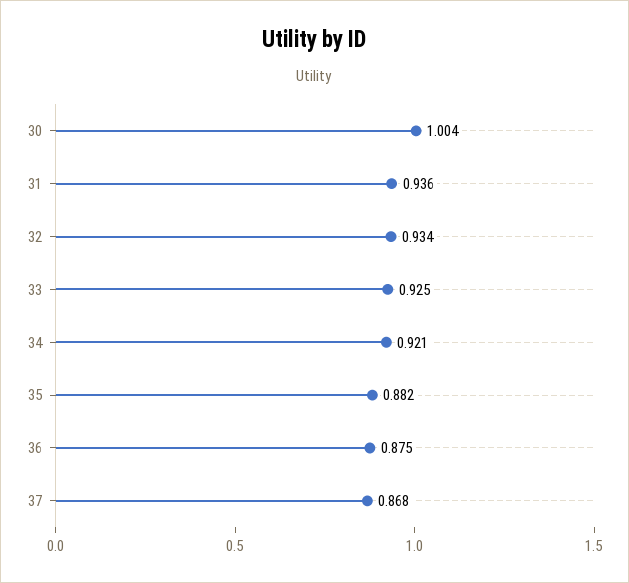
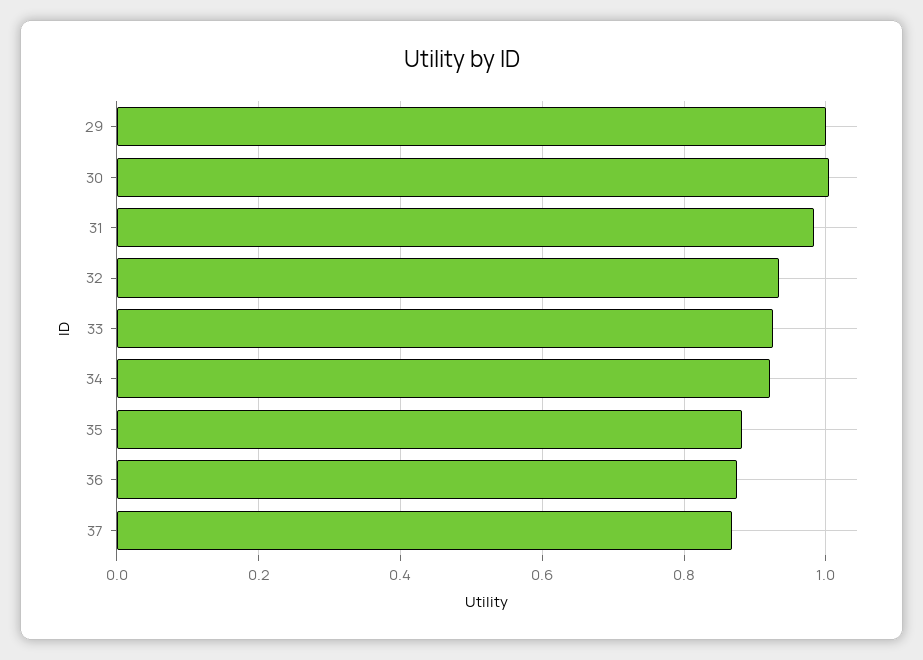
  {
    "30": 1.004,
-   "31": 0.936,
+   "31": 0.98,
    "32": 0.934,
    "33": 0.925,
    "34": 0.921,
    "35": 0.882,
    "36": 0.875,
-   "37": 0.868
+   "37": 0.868,
+   "29": 1
  }

